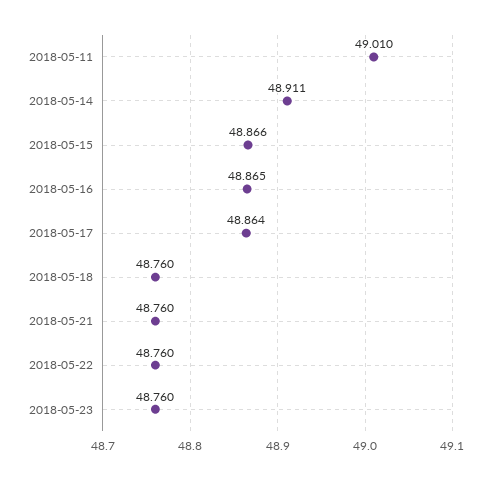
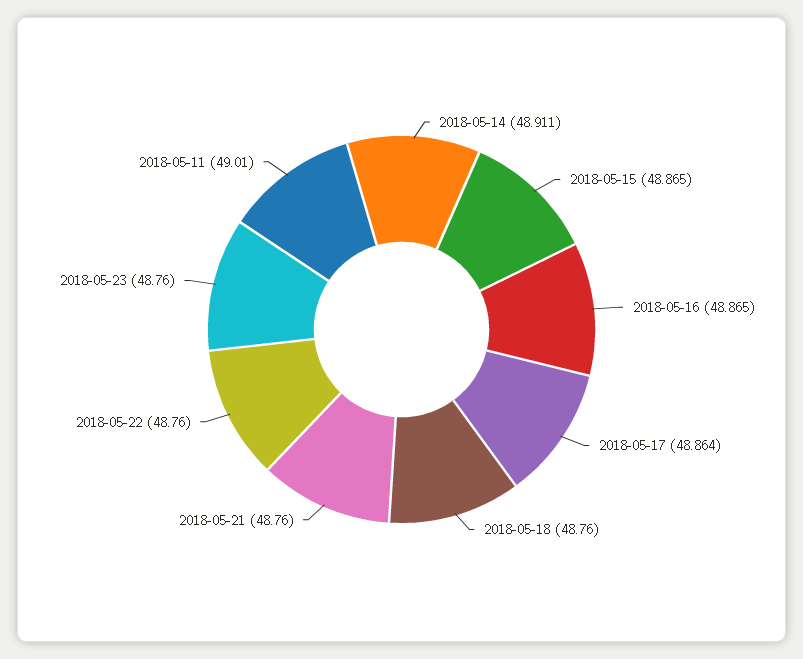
  {
    "2018-05-11": 49.01,
    "2018-05-14": 48.911,
-   "2018-05-15": 48.866,
+   "2018-05-15": 48.865,
    "2018-05-16": 48.865,
    "2018-05-17": 48.864,
    "2018-05-18": 48.76,
    "2018-05-21": 48.76,
    "2018-05-22": 48.76,
    "2018-05-23": 48.76
  }

